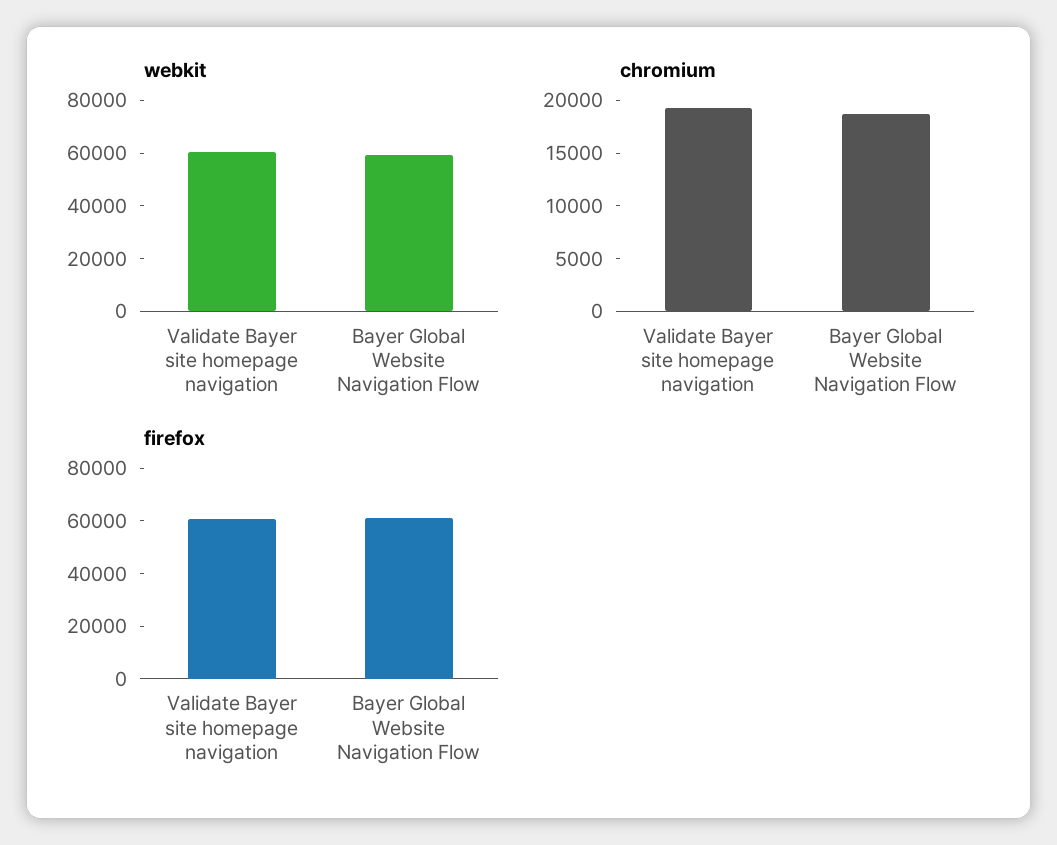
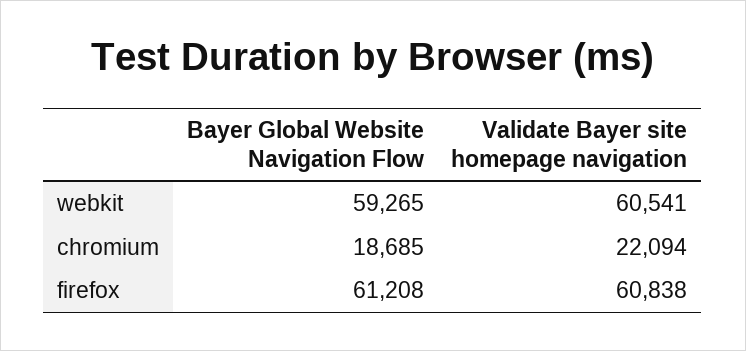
  {
    "webkit": {
      "Validate Bayer site homepage navigation": 60541,
      "Bayer Global Website Navigation Flow": 59265
    },
    "chromium": {
-     "Validate Bayer site homepage navigation": 19000,
+     "Validate Bayer site homepage navigation": 22094,
      "Bayer Global Website Navigation Flow": 18685
    },
    "firefox": {
      "Validate Bayer site homepage navigation": 60838,
      "Bayer Global Website Navigation Flow": 61208
    }
  }

